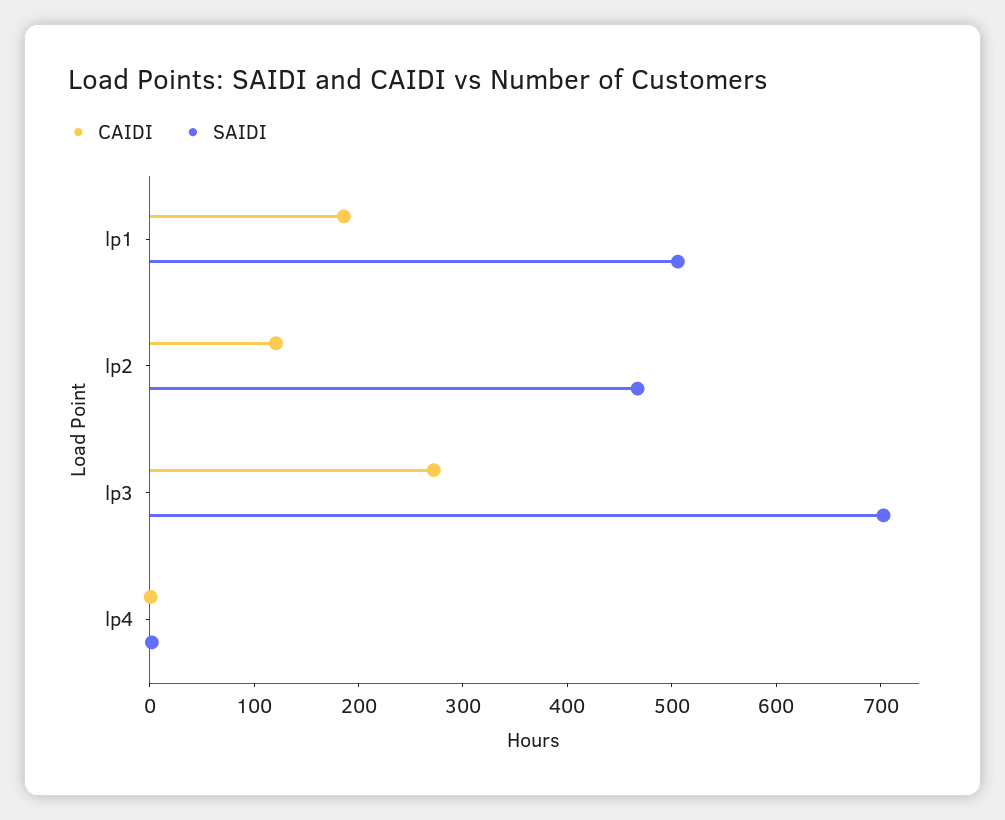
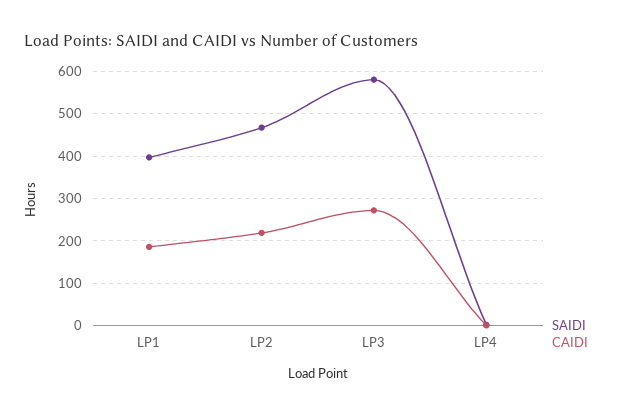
  {
    "CAIDI": {
      "lp1": 180,
-     "lp2": 120,
+     "lp2": 220,
      "lp3": 280,
      "lp4": 0
    },
    "SAIDI": {
-     "lp1": 500,
+     "lp1": 400,
      "lp2": 460,
-     "lp3": 700,
+     "lp3": 580,
      "lp4": 0
    }
  }

